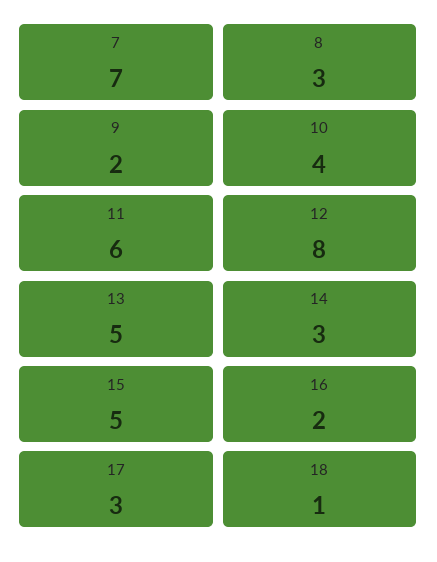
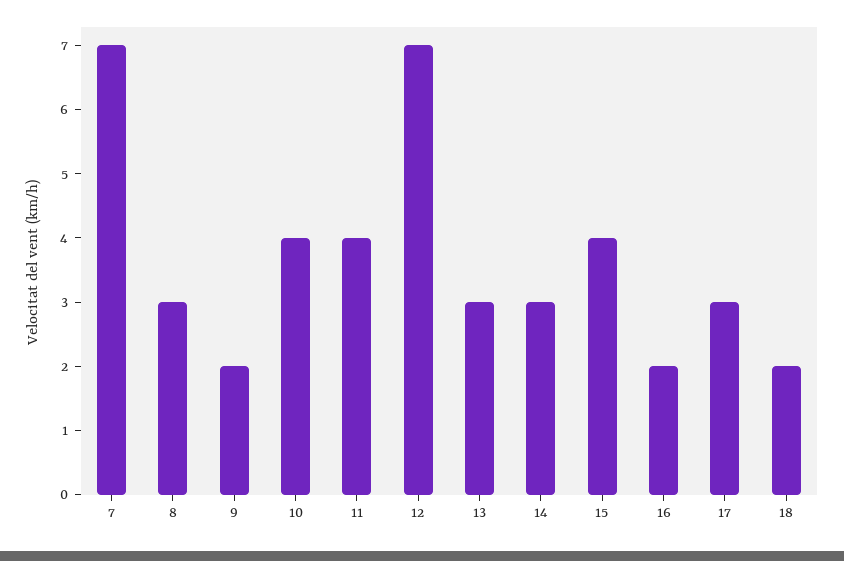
  {
    "7": 7,
    "8": 3,
    "9": 2,
    "10": 4,
-   "11": 6,
+   "11": 4,
-   "12": 8,
+   "12": 7,
-   "13": 5,
+   "13": 3,
    "14": 3,
-   "15": 5,
+   "15": 4,
    "16": 2,
    "17": 3,
-   "18": 1
+   "18": 2
  }

